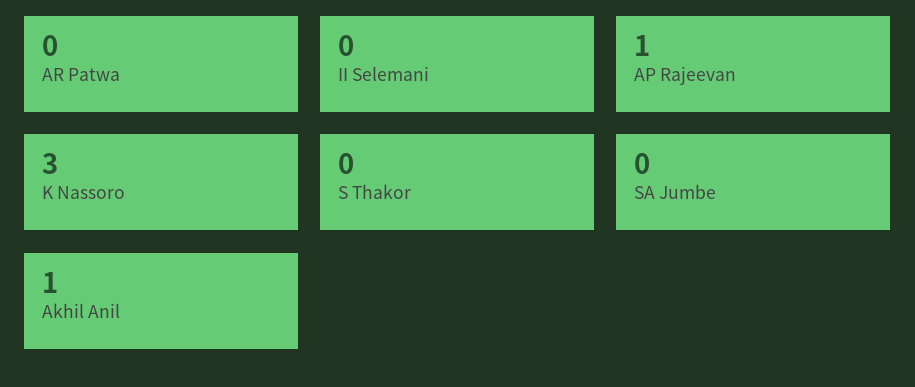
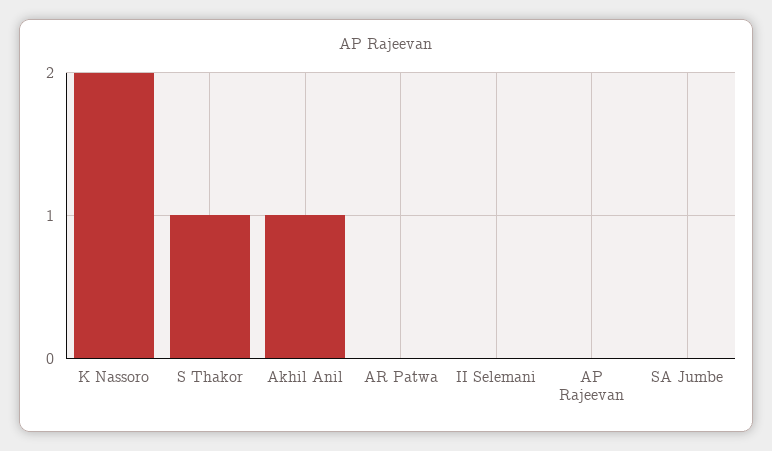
  {
    "AR Patwa": 0,
    "II Selemani": 0,
-   "AP Rajeevan": 1,
+   "AP Rajeevan": 0,
-   "K Nassoro": 3,
+   "K Nassoro": 2,
-   "S Thakor": 0,
+   "S Thakor": 1,
    "SA Jumbe": 0,
    "Akhil Anil": 1
  }

